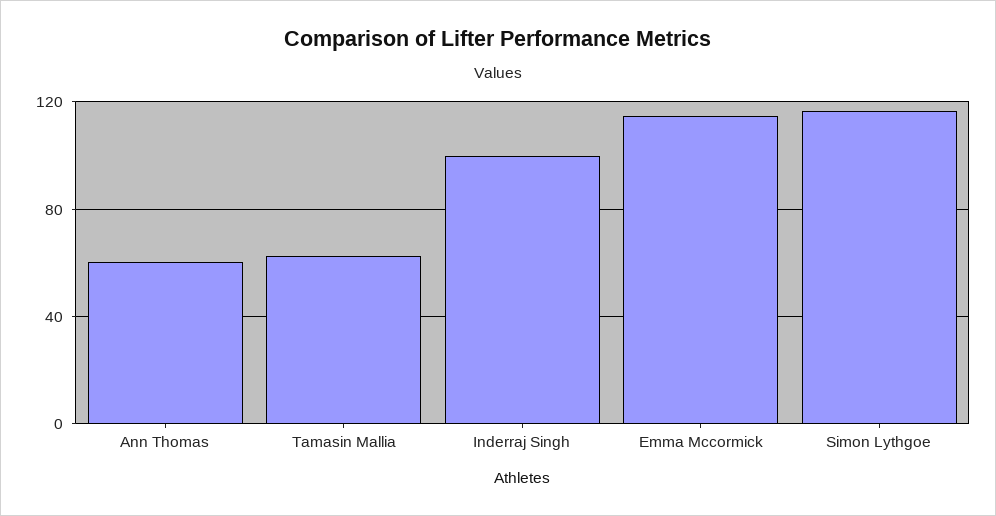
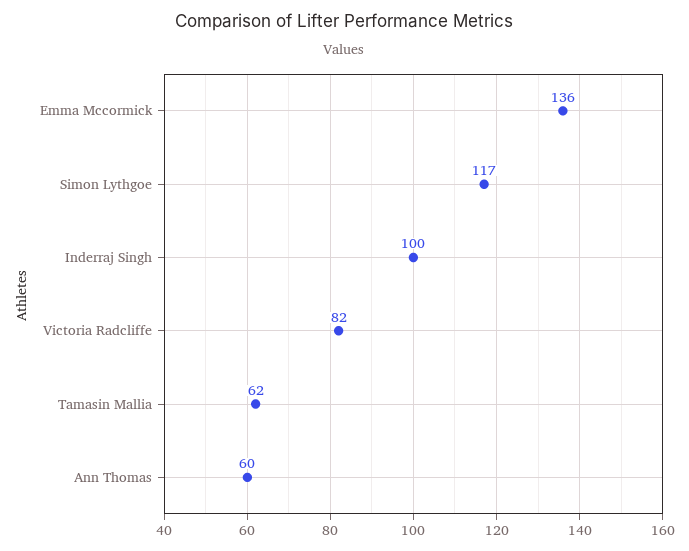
  {
    "Ann Thomas": 60,
    "Tamasin Mallia": 62,
    "Inderraj Singh": 100,
-   "Emma Mccormick": 115,
+   "Emma Mccormick": 136,
-   "Simon Lythgoe": 117
+   "Simon Lythgoe": 117,
+   "Victoria Radcliffe": 82
  }

